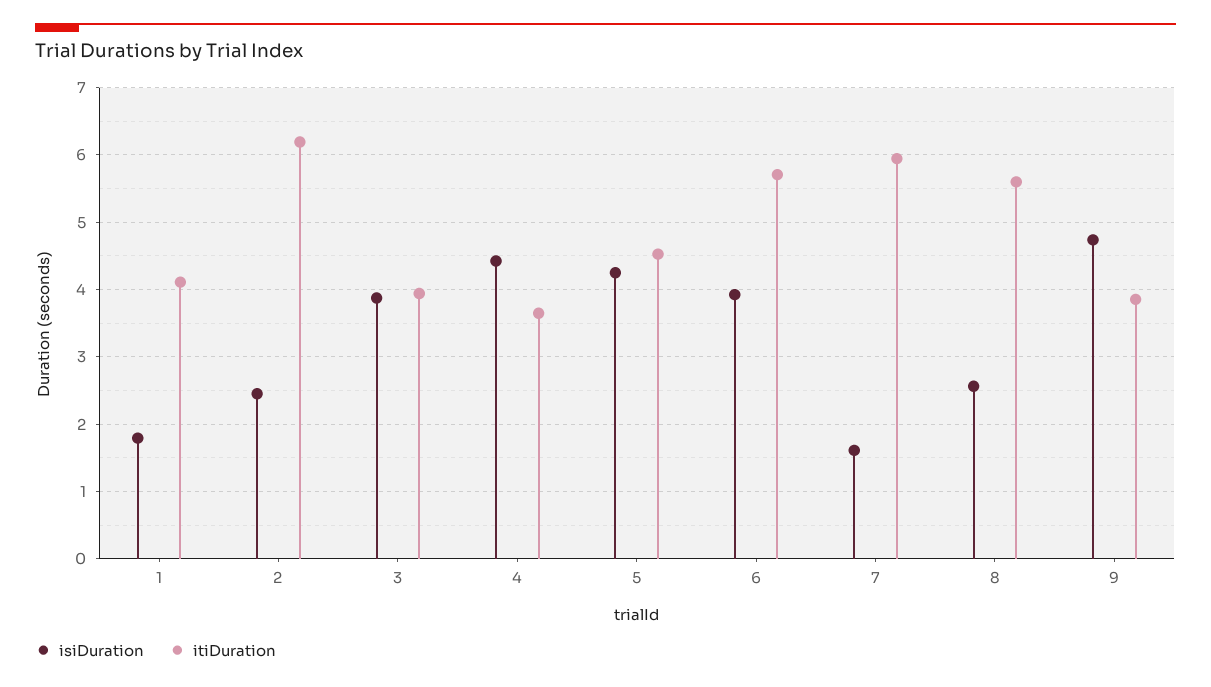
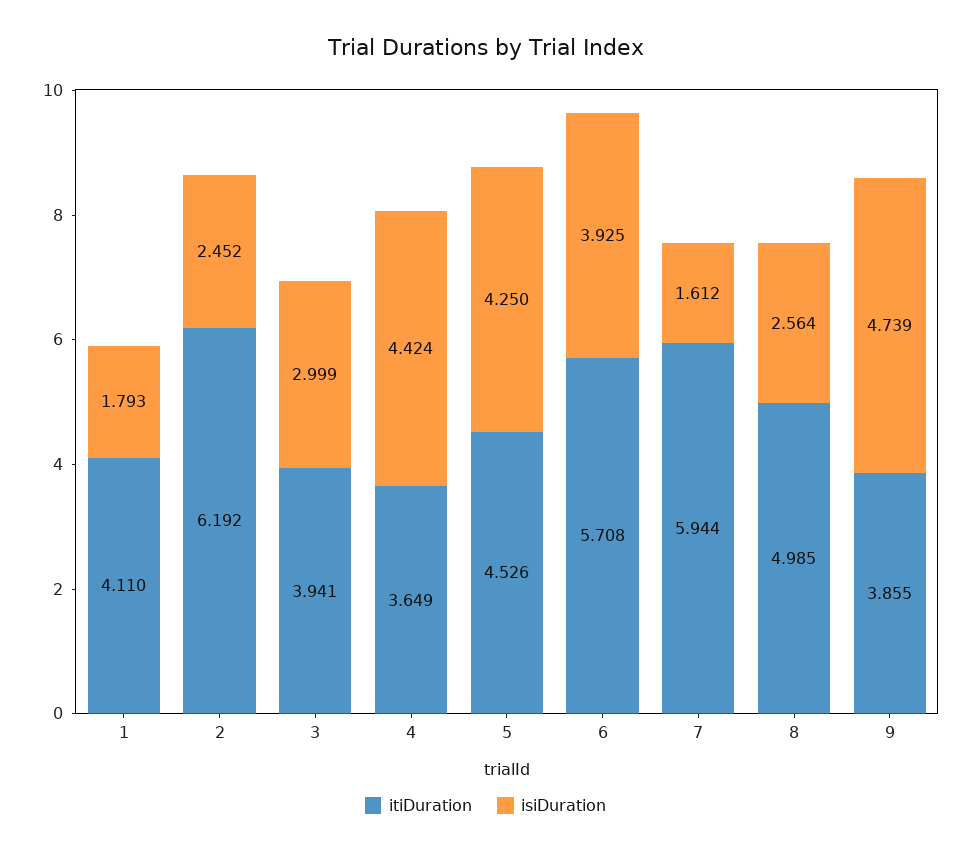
  {
    "isiDuration": {
      "1": 1.793,
      "2": 2.452,
-     "3": 3.9,
+     "3": 2.999,
      "4": 4.424,
      "5": 4.25,
      "6": 3.925,
      "7": 1.612,
      "8": 2.564,
      "9": 4.739
    },
    "itiDuration": {
      "1": 4.11,
      "2": 6.192,
      "3": 3.941,
      "4": 3.649,
      "5": 4.526,
      "6": 5.708,
      "7": 5.944,
-     "8": 5.6,
+     "8": 4.985,
      "9": 3.855
    }
  }

